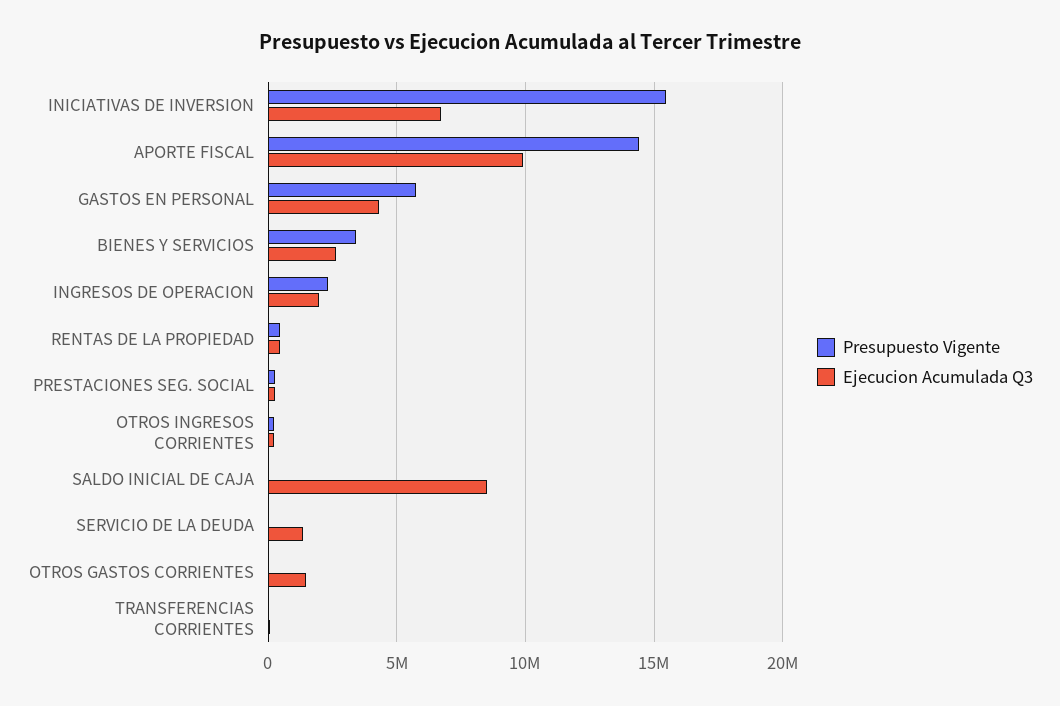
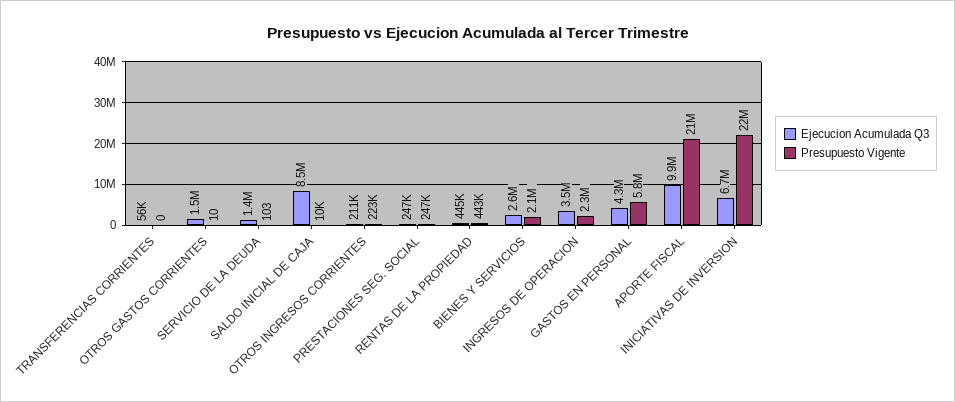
  {
    "Presupuesto Vigente": {
-     "INICIATIVAS DE INVERSION": 15500000,
+     "INICIATIVAS DE INVERSION": 22000000,
-     "APORTE FISCAL": 14500000,
+     "APORTE FISCAL": 21000000,
      "GASTOS EN PERSONAL": 5800000,
-     "BIENES Y SERVICIOS": 3500000,
+     "BIENES Y SERVICIOS": 2100000,
      "INGRESOS DE OPERACION": 2300000,
      "RENTAS DE LA PROPIEDAD": 443000,
      "PRESTACIONES SEG. SOCIAL": 247000,
      "OTROS INGRESOS CORRIENTES": 223000,
      "SALDO INICIAL DE CAJA": 10000,
      "SERVICIO DE LA DEUDA": 103,
      "OTROS GASTOS CORRIENTES": 10,
      "TRANSFERENCIAS CORRIENTES": 0
    },
    "Ejecucion Acumulada Q3": {
      "INICIATIVAS DE INVERSION": 6700000,
      "APORTE FISCAL": 9900000,
      "GASTOS EN PERSONAL": 4300000,
      "BIENES Y SERVICIOS": 2600000,
-     "INGRESOS DE OPERACION": 2000000,
+     "INGRESOS DE OPERACION": 3500000,
      "RENTAS DE LA PROPIEDAD": 445000,
      "PRESTACIONES SEG. SOCIAL": 247000,
      "OTROS INGRESOS CORRIENTES": 211000,
      "SALDO INICIAL DE CAJA": 8500000,
      "SERVICIO DE LA DEUDA": 1400000,
      "OTROS GASTOS CORRIENTES": 1500000,
      "TRANSFERENCIAS CORRIENTES": 56000
    }
  }

